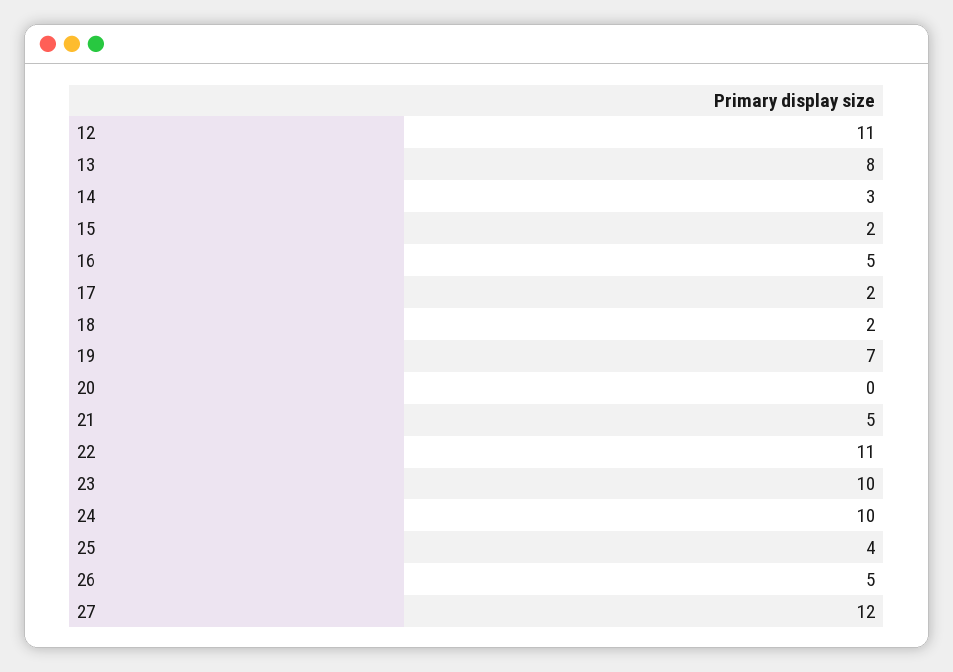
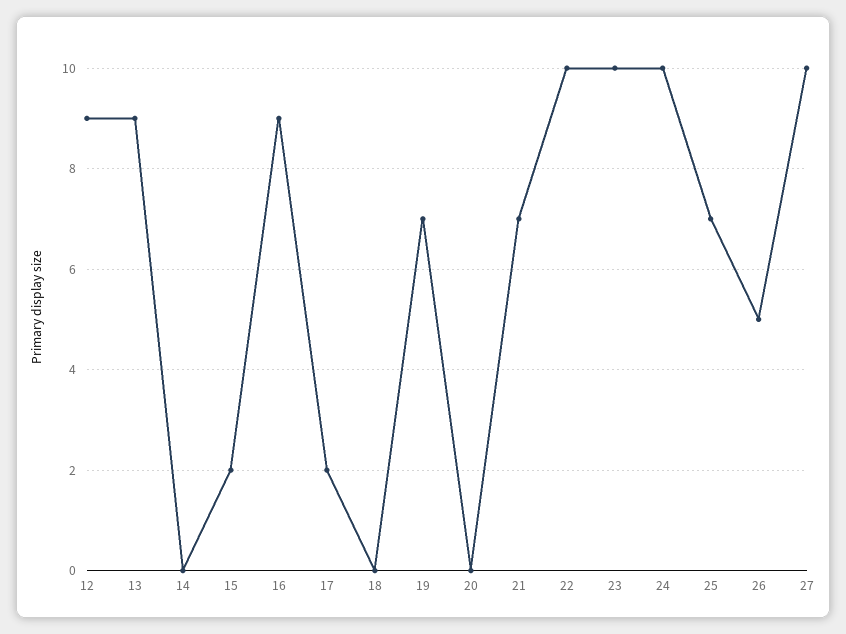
  {
-   "12": 11,
+   "12": 9,
-   "13": 8,
+   "13": 9,
-   "14": 3,
+   "14": 0,
    "15": 2,
-   "16": 5,
+   "16": 9,
    "17": 2,
-   "18": 2,
+   "18": 0,
    "19": 7,
    "20": 0,
-   "21": 5,
+   "21": 7,
-   "22": 11,
+   "22": 10,
    "23": 10,
    "24": 10,
-   "25": 4,
+   "25": 7,
    "26": 5,
-   "27": 12
+   "27": 10
  }

